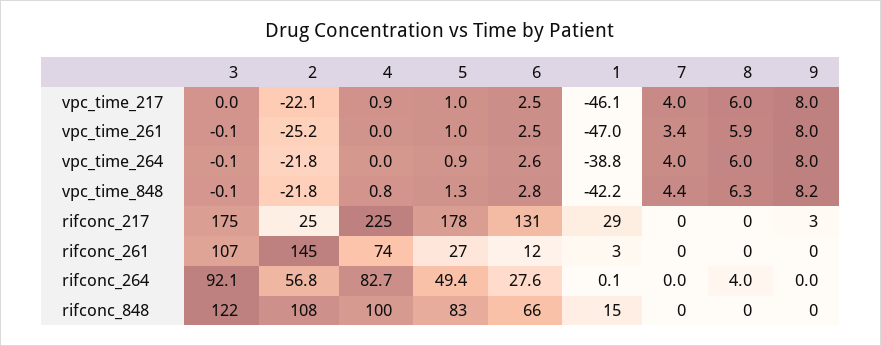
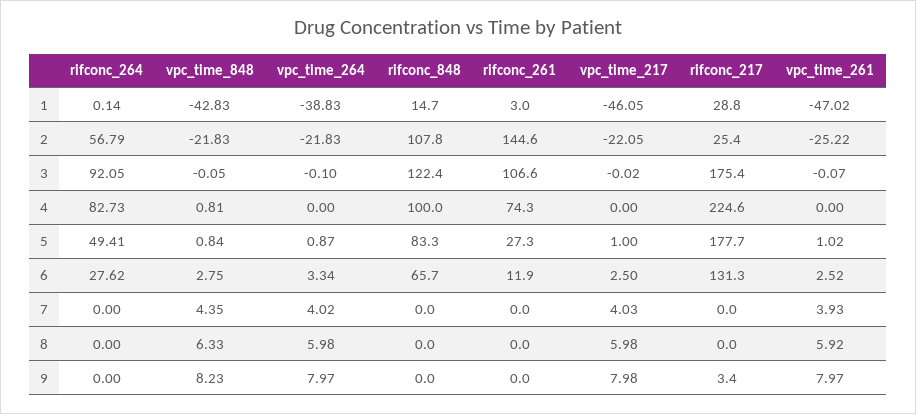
  {
    "3": {
      "vpc_time_217": -0.02,
      "vpc_time_261": -0.07,
      "vpc_time_264": -0.1,
      "vpc_time_848": -0.05,
      "rifconc_217": 175.4,
      "rifconc_261": 106.6,
      "rifconc_264": 92.05,
      "rifconc_848": 122.4
    },
    "2": {
      "vpc_time_217": -22.05,
      "vpc_time_261": -25.22,
      "vpc_time_264": -21.83,
      "vpc_time_848": -21.83,
      "rifconc_217": 25.4,
      "rifconc_261": 144.6,
      "rifconc_264": 56.79,
      "rifconc_848": 107.8
    },
    "4": {
-     "vpc_time_217": 0.9,
+     "vpc_time_217": 0,
      "vpc_time_261": 0,
      "vpc_time_264": 0,
      "vpc_time_848": 0.81,
      "rifconc_217": 224.6,
      "rifconc_261": 74.3,
      "rifconc_264": 82.73,
      "rifconc_848": 100
    },
    "5": {
      "vpc_time_217": 1,
      "vpc_time_261": 1.02,
      "vpc_time_264": 0.87,
-     "vpc_time_848": 1.3,
+     "vpc_time_848": 0.84,
      "rifconc_217": 177.7,
      "rifconc_261": 27.3,
      "rifconc_264": 49.41,
      "rifconc_848": 83.3
    },
    "6": {
      "vpc_time_217": 2.5,
      "vpc_time_261": 2.52,
-     "vpc_time_264": 2.6,
+     "vpc_time_264": 3.34,
      "vpc_time_848": 2.75,
      "rifconc_217": 131.3,
      "rifconc_261": 11.9,
      "rifconc_264": 27.62,
      "rifconc_848": 65.7
    },
    "1": {
      "vpc_time_217": -46.05,
      "vpc_time_261": -47.02,
      "vpc_time_264": -38.83,
-     "vpc_time_848": -42.2,
+     "vpc_time_848": -42.83,
      "rifconc_217": 28.8,
      "rifconc_261": 3,
      "rifconc_264": 0.14,
      "rifconc_848": 14.7
    },
    "7": {
      "vpc_time_217": 4.03,
-     "vpc_time_261": 3.4,
+     "vpc_time_261": 3.93,
      "vpc_time_264": 4.02,
      "vpc_time_848": 4.35,
      "rifconc_217": 0,
      "rifconc_261": 0,
      "rifconc_264": 0,
      "rifconc_848": 0
    },
    "8": {
      "vpc_time_217": 5.98,
      "vpc_time_261": 5.92,
      "vpc_time_264": 5.98,
      "vpc_time_848": 6.33,
      "rifconc_217": 0,
      "rifconc_261": 0,
-     "rifconc_264": 4,
+     "rifconc_264": 0,
      "rifconc_848": 0
    },
    "9": {
      "vpc_time_217": 7.98,
      "vpc_time_261": 7.97,
      "vpc_time_264": 7.97,
      "vpc_time_848": 8.23,
      "rifconc_217": 3.4,
      "rifconc_261": 0,
      "rifconc_264": 0,
      "rifconc_848": 0
    }
  }

